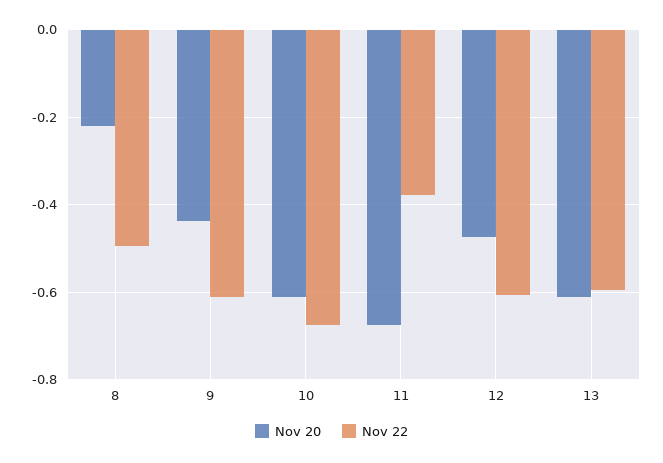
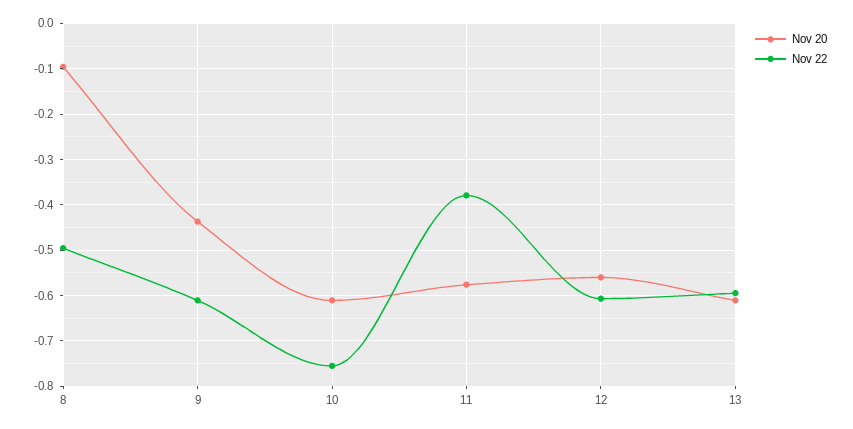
  {
    "Nov 20": {
-     "8": -0.22,
+     "8": -0.1,
      "9": -0.44,
      "10": -0.62,
-     "11": -0.68,
+     "11": -0.58,
-     "12": -0.48,
+     "12": -0.56,
      "13": -0.62
    },
    "Nov 22": {
      "8": -0.5,
      "9": -0.62,
-     "10": -0.68,
+     "10": -0.76,
      "11": -0.38,
      "12": -0.6,
      "13": -0.6
    }
  }

